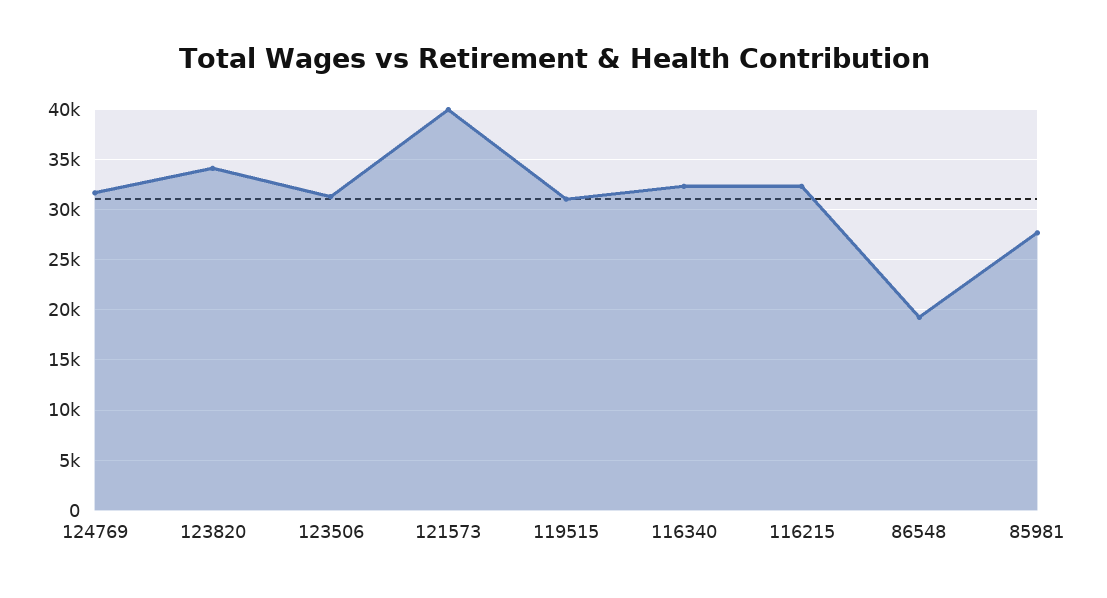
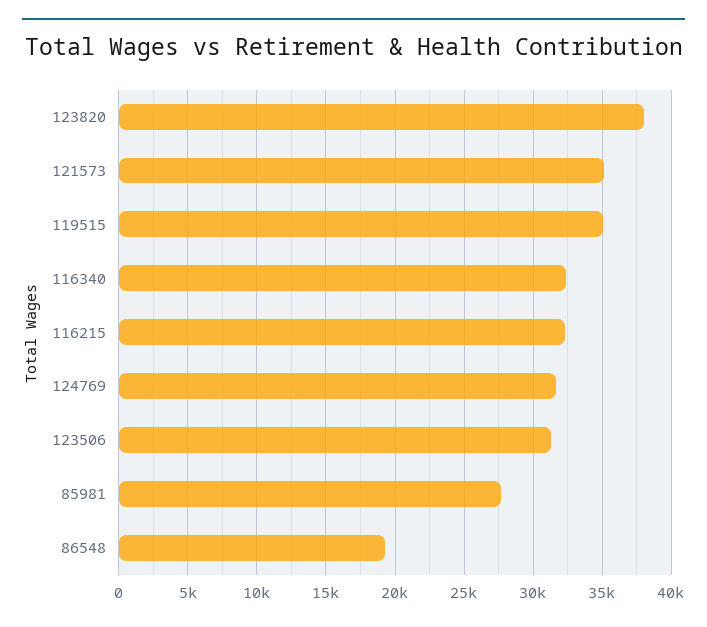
  {
    "124769": 31500,
-   "123820": 34000,
+   "123820": 38000,
    "123506": 31500,
-   "121573": 40000,
+   "121573": 35000,
-   "119515": 31000,
+   "119515": 35000,
    "116340": 32500,
    "116215": 32500,
    "86548": 19000,
    "85981": 27500
  }

